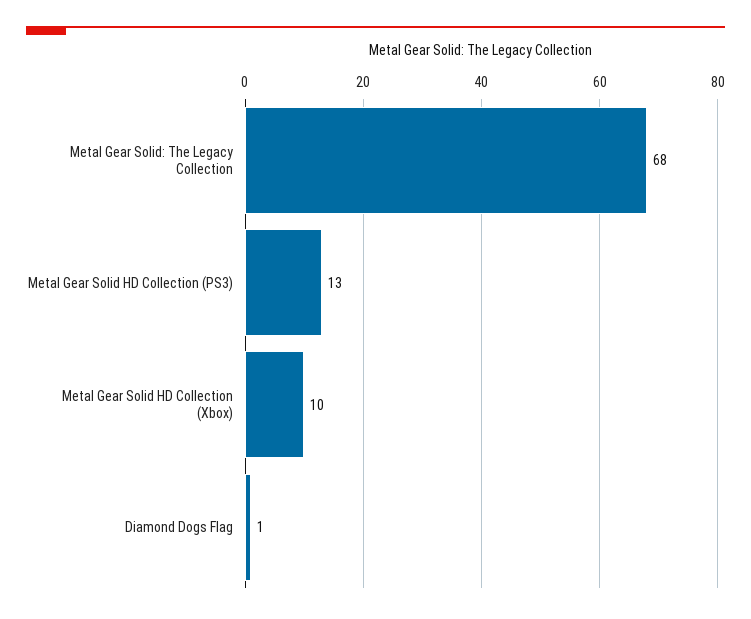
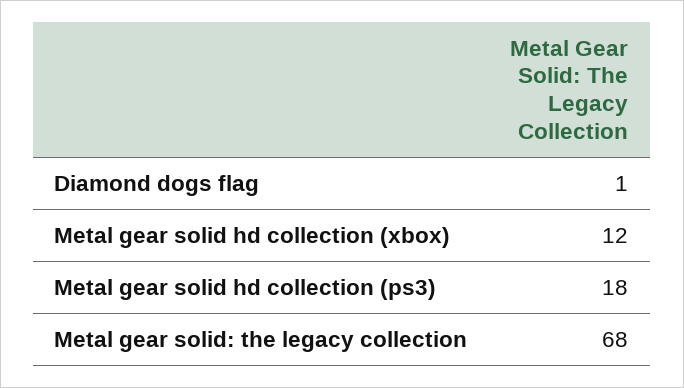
  {
    "Metal Gear Solid: The Legacy Collection": 68,
-   "Metal Gear Solid HD Collection (PS3)": 13,
+   "Metal Gear Solid HD Collection (PS3)": 18,
-   "Metal Gear Solid HD Collection (Xbox)": 10,
+   "Metal Gear Solid HD Collection (Xbox)": 12,
    "Diamond Dogs Flag": 1
  }

